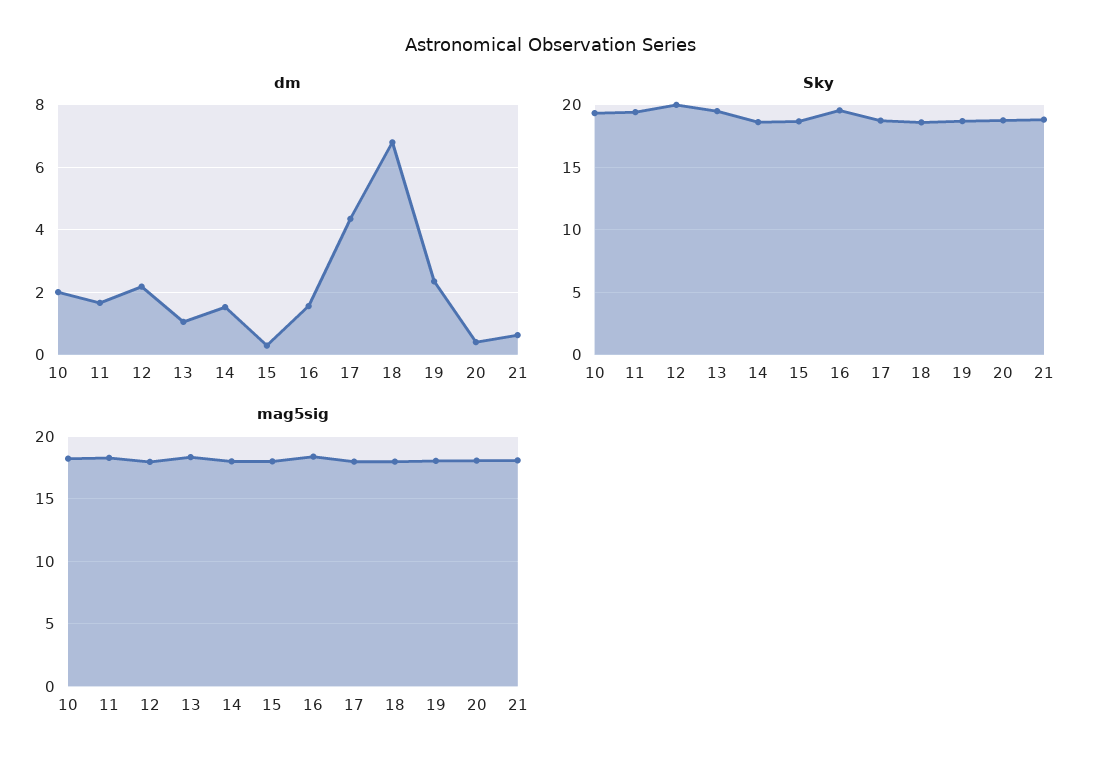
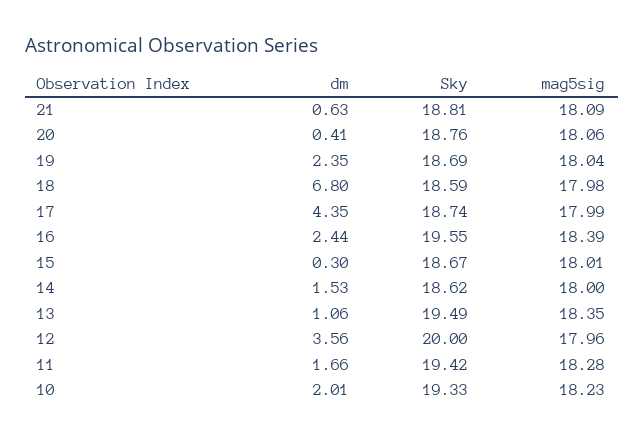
  {
    "dm": {
      "10": 2.01,
      "11": 1.66,
-     "12": 2.2,
+     "12": 3.56,
      "13": 1.06,
      "14": 1.53,
      "15": 0.3,
-     "16": 1.6,
+     "16": 2.44,
      "17": 4.35,
      "18": 6.8,
      "19": 2.35,
      "20": 0.41,
      "21": 0.63
    },
    "Sky": {
      "10": 19.33,
      "11": 19.42,
      "12": 20,
      "13": 19.49,
      "14": 18.62,
      "15": 18.67,
      "16": 19.55,
      "17": 18.74,
      "18": 18.59,
      "19": 18.69,
      "20": 18.76,
      "21": 18.81
    },
    "mag5sig": {
      "10": 18.23,
      "11": 18.28,
      "12": 17.96,
      "13": 18.35,
      "14": 18,
      "15": 18.01,
      "16": 18.39,
      "17": 17.99,
      "18": 17.98,
      "19": 18.04,
      "20": 18.06,
      "21": 18.09
    }
  }

